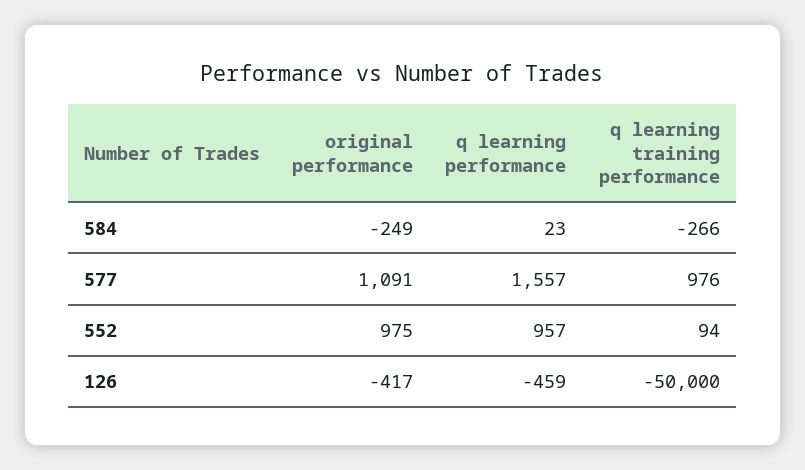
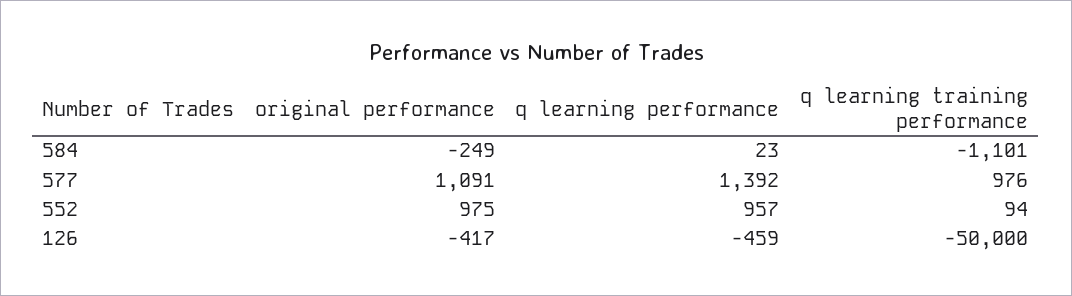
  {
    "original performance": {
      "584": -249,
      "577": 1091,
      "552": 975,
      "126": -417
    },
    "q learning performance": {
      "584": 23,
-     "577": 1557,
+     "577": 1392,
      "552": 957,
      "126": -459
    },
    "q learning training performance": {
-     "584": -266,
+     "584": -1101,
      "577": 976,
      "552": 94,
      "126": -50000
    }
  }

